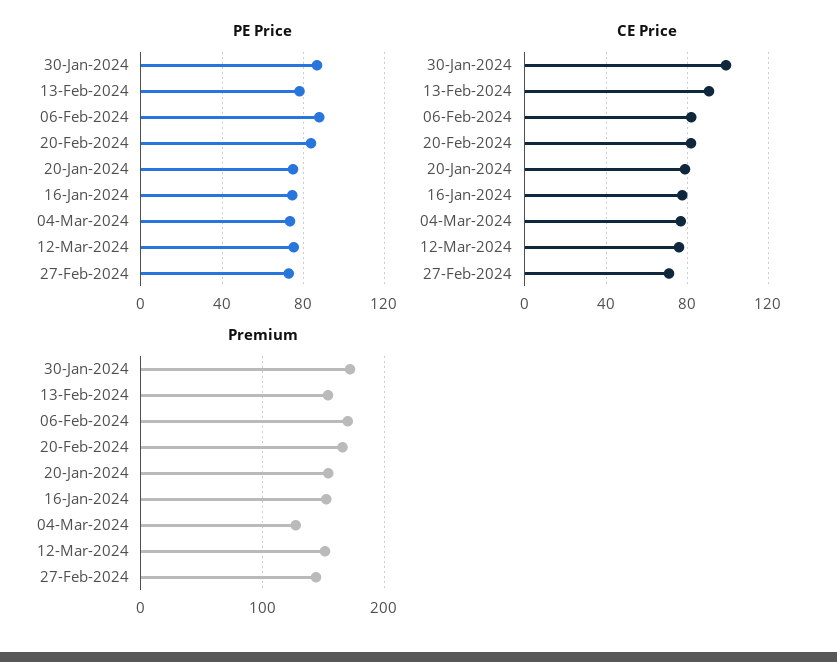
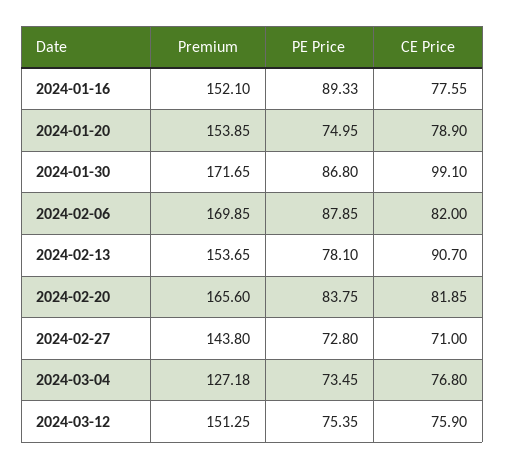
  {
    "PE Price": {
      "30-Jan-2024": 86.8,
      "13-Feb-2024": 78.1,
      "06-Feb-2024": 87.85,
      "20-Feb-2024": 83.75,
      "20-Jan-2024": 74.95,
-     "16-Jan-2024": 75,
+     "16-Jan-2024": 89.33,
      "04-Mar-2024": 73.45,
      "12-Mar-2024": 75.35,
      "27-Feb-2024": 72.8
    },
    "CE Price": {
      "30-Jan-2024": 99.1,
      "13-Feb-2024": 90.7,
      "06-Feb-2024": 82,
      "20-Feb-2024": 81.85,
      "20-Jan-2024": 78.9,
      "16-Jan-2024": 77.55,
      "04-Mar-2024": 76.8,
      "12-Mar-2024": 75.9,
      "27-Feb-2024": 71
    },
    "Premium": {
      "30-Jan-2024": 171.65,
      "13-Feb-2024": 153.65,
      "06-Feb-2024": 169.85,
      "20-Feb-2024": 165.6,
      "20-Jan-2024": 153.85,
      "16-Jan-2024": 152.1,
      "04-Mar-2024": 127.18,
      "12-Mar-2024": 151.25,
      "27-Feb-2024": 143.8
    }
  }

